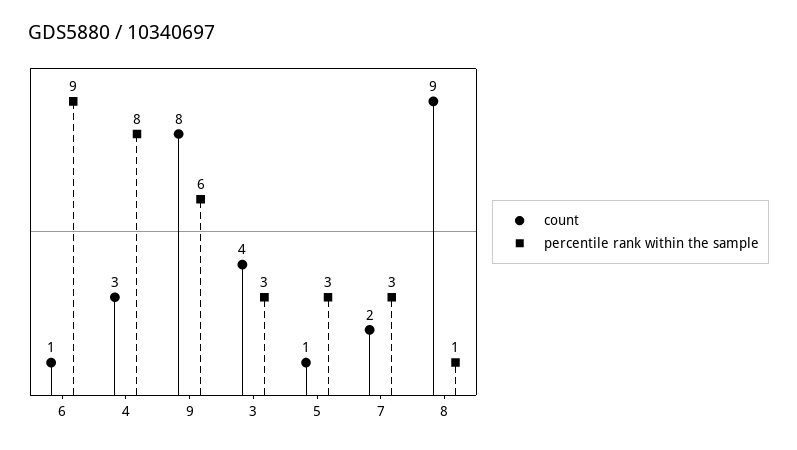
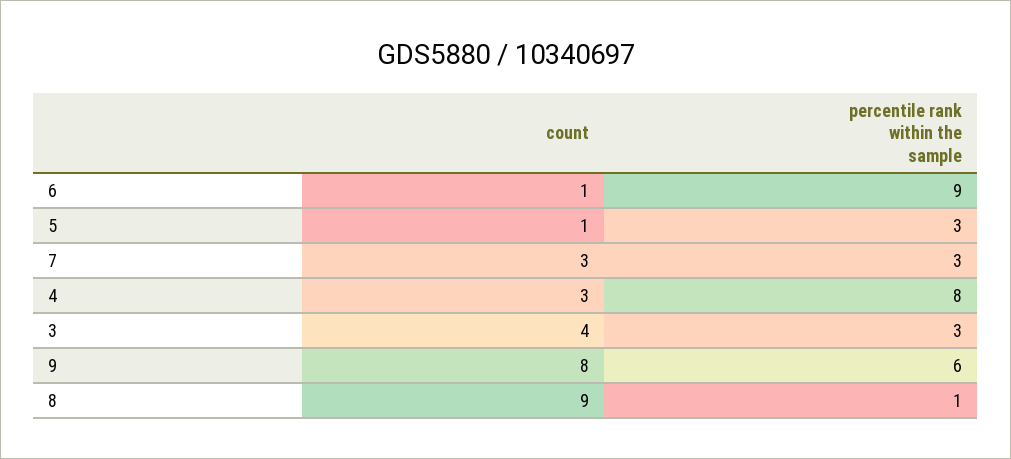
  {
    "count": {
      "6": 1,
      "4": 3,
      "9": 8,
      "3": 4,
      "5": 1,
-     "7": 2,
+     "7": 3,
      "8": 9
    },
    "percentile rank within the sample": {
      "6": 9,
      "4": 8,
      "9": 6,
      "3": 3,
      "5": 3,
      "7": 3,
      "8": 1
    }
  }

